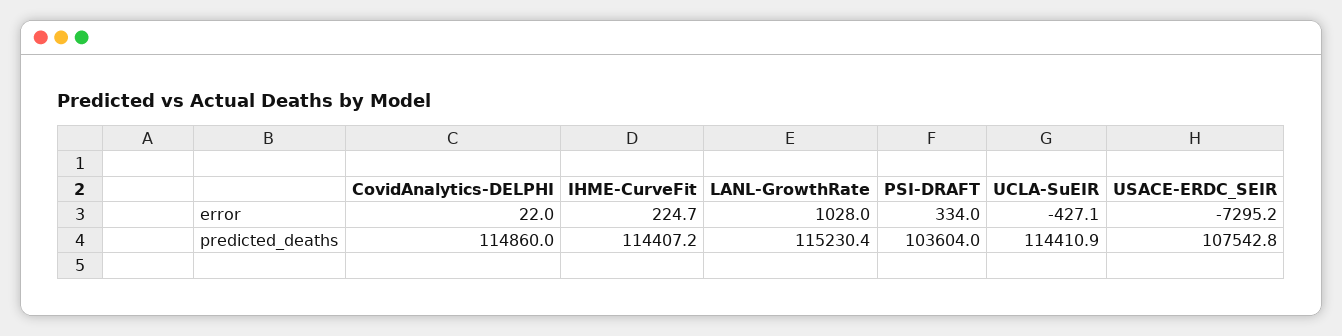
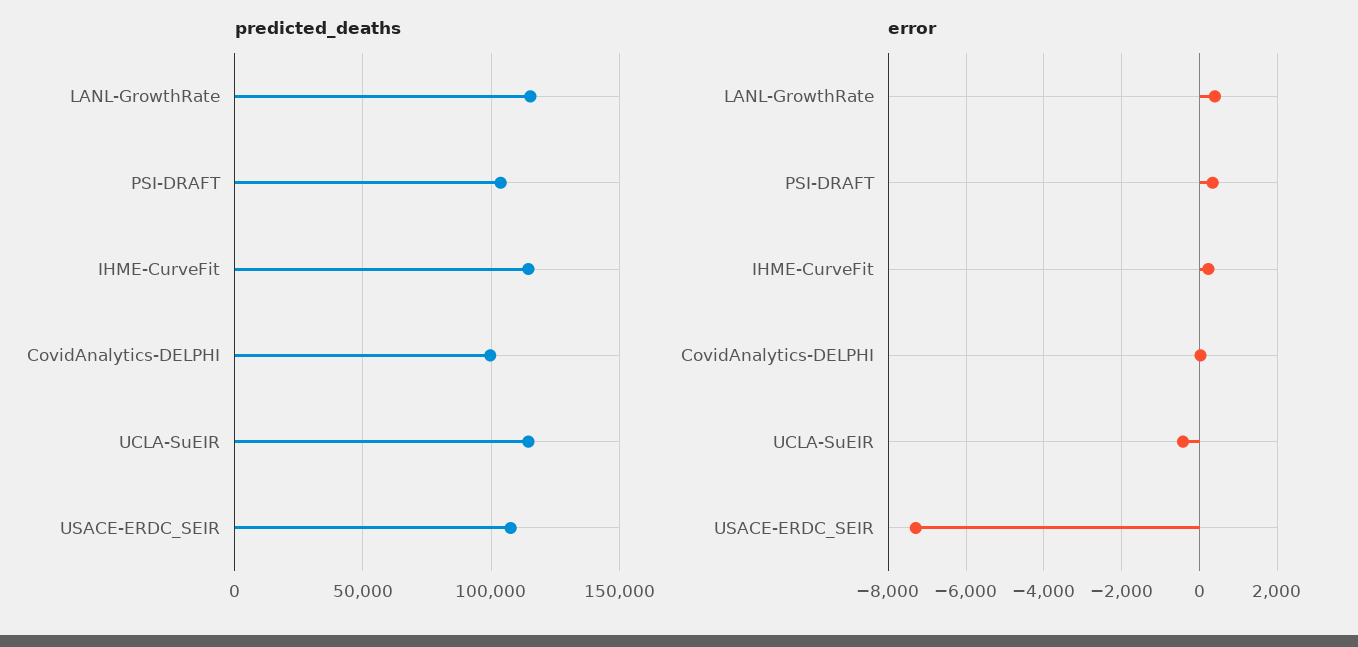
  {
    "error": {
      "CovidAnalytics-DELPHI": 22,
      "IHME-CurveFit": 224.7,
-     "LANL-GrowthRate": 1028,
+     "LANL-GrowthRate": 400,
      "PSI-DRAFT": 334,
      "UCLA-SuEIR": -427.1,
      "USACE-ERDC_SEIR": -7295.2
    },
    "predicted_deaths": {
-     "CovidAnalytics-DELPHI": 114860,
+     "CovidAnalytics-DELPHI": 100000,
      "IHME-CurveFit": 114407.2,
      "LANL-GrowthRate": 115230.4,
      "PSI-DRAFT": 103604,
      "UCLA-SuEIR": 114410.9,
      "USACE-ERDC_SEIR": 107542.8
    }
  }

